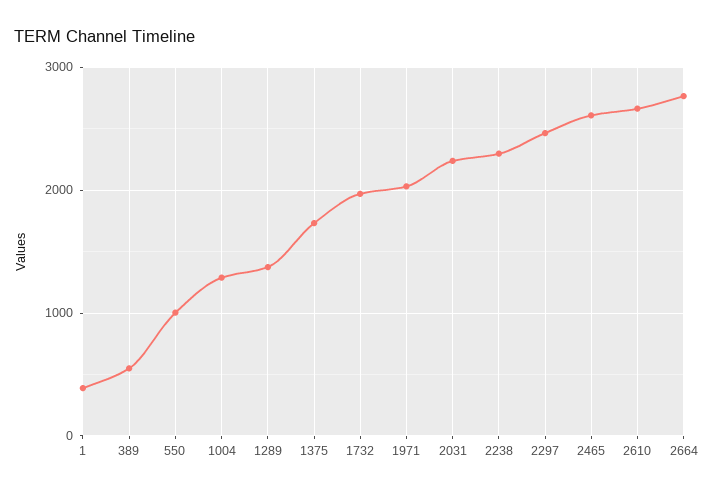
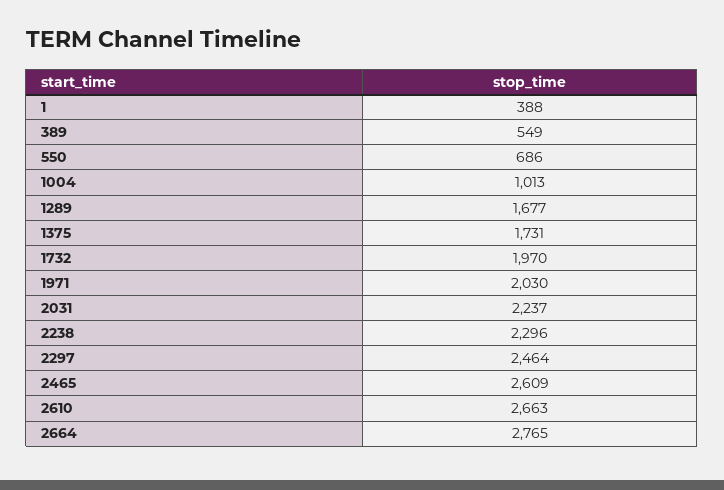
  {
    "1": 388,
    "389": 549,
-   "550": 1000,
+   "550": 686,
-   "1004": 1300,
+   "1004": 1013,
-   "1289": 1400,
+   "1289": 1677,
    "1375": 1731,
    "1732": 1970,
    "1971": 2030,
    "2031": 2237,
    "2238": 2296,
    "2297": 2464,
    "2465": 2609,
    "2610": 2663,
    "2664": 2765
  }

